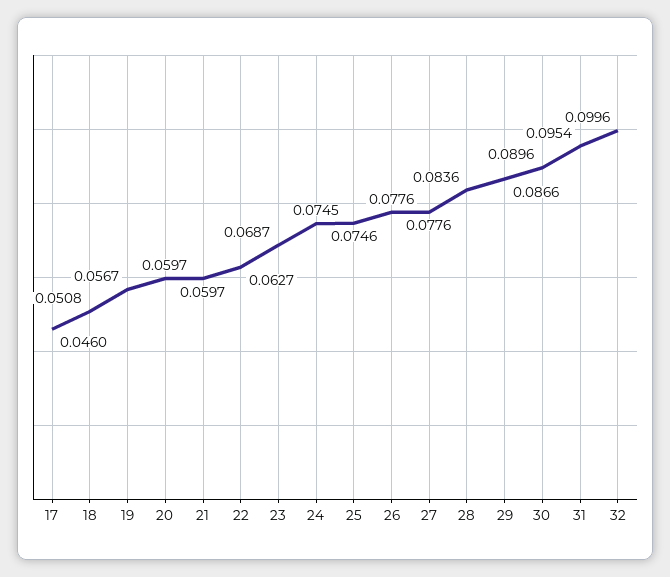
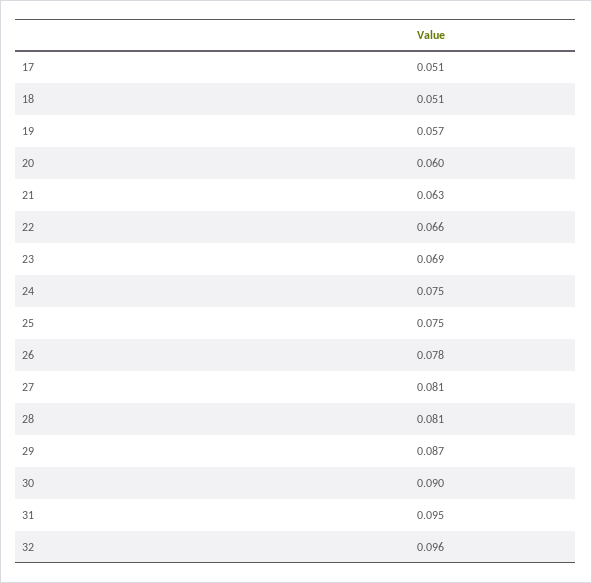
  {
-   "17": 0.046,
+   "17": 0.051,
    "18": 0.0508,
    "19": 0.0567,
    "20": 0.0597,
-   "21": 0.0597,
+   "21": 0.063,
-   "22": 0.0627,
+   "22": 0.066,
    "23": 0.0687,
    "24": 0.0745,
    "25": 0.0746,
    "26": 0.0776,
-   "27": 0.0776,
+   "27": 0.081,
-   "28": 0.0836,
+   "28": 0.081,
    "29": 0.0866,
    "30": 0.0896,
    "31": 0.0954,
-   "32": 0.0996
+   "32": 0.096
  }

